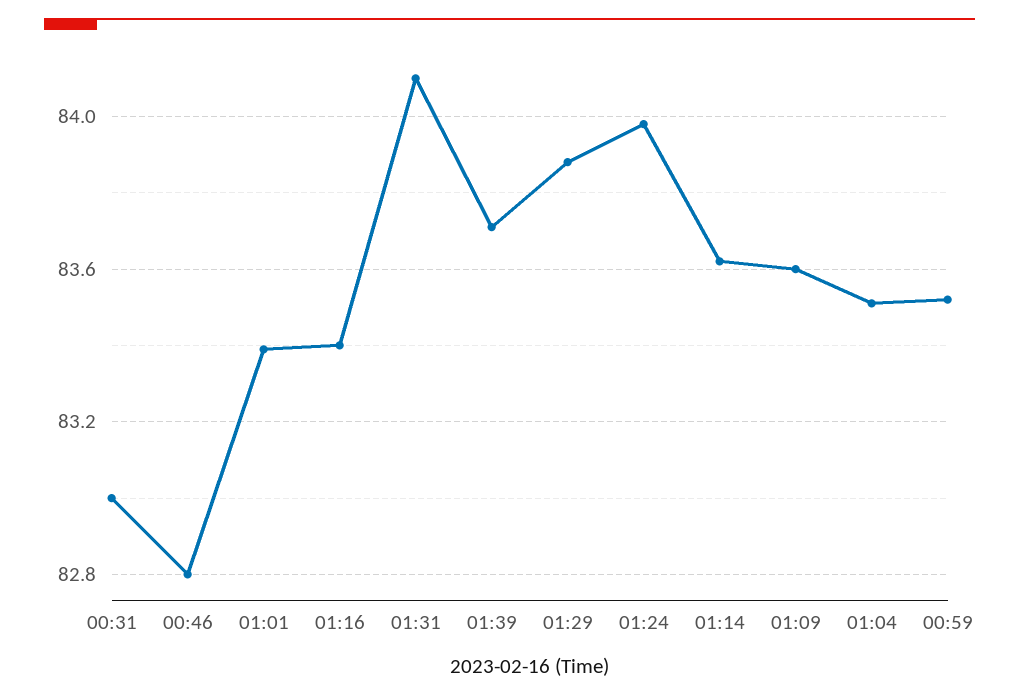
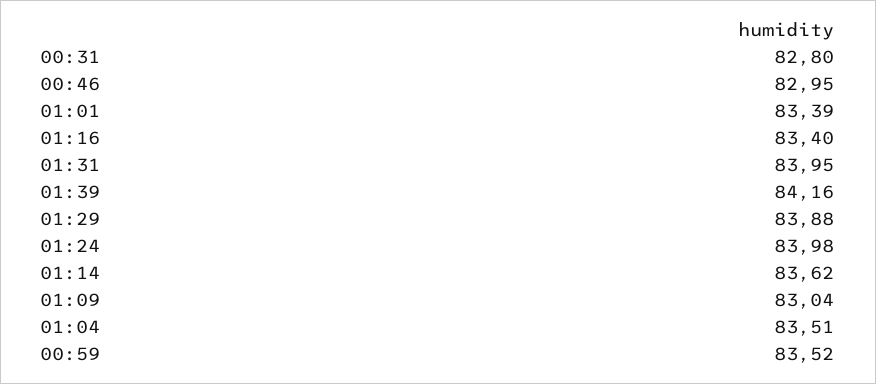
  {
-   "00:31": 83,
+   "00:31": 82.8,
-   "00:46": 82.8,
+   "00:46": 82.95,
    "01:01": 83.39,
    "01:16": 83.4,
-   "01:31": 84.1,
+   "01:31": 83.95,
-   "01:39": 83.7,
+   "01:39": 84.16,
    "01:29": 83.88,
    "01:24": 83.98,
    "01:14": 83.62,
-   "01:09": 83.6,
+   "01:09": 83.04,
    "01:04": 83.51,
    "00:59": 83.52
  }

